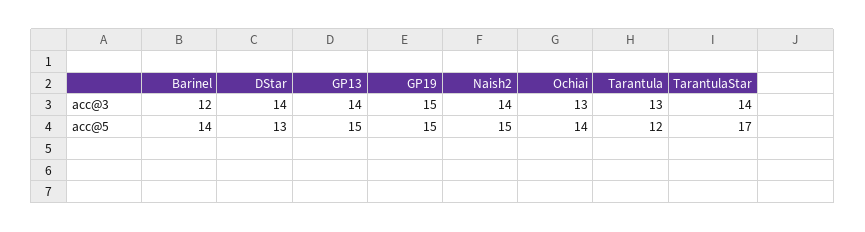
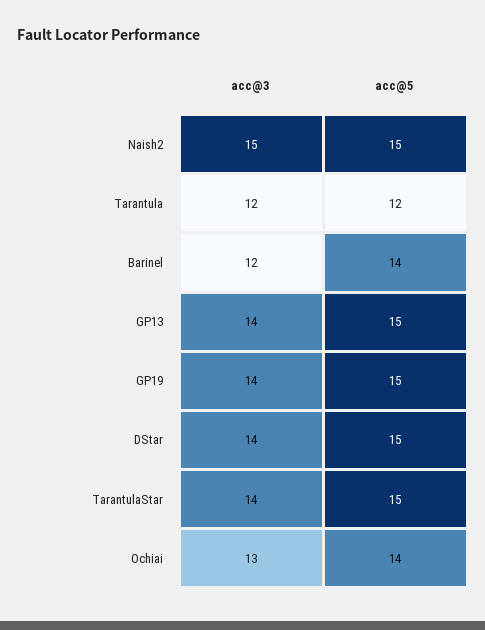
  {
    "Barinel": {
      "acc@3": 12,
      "acc@5": 14
    },
    "DStar": {
      "acc@3": 14,
-     "acc@5": 13
+     "acc@5": 15
    },
    "GP13": {
      "acc@3": 14,
      "acc@5": 15
    },
    "GP19": {
-     "acc@3": 15,
+     "acc@3": 14,
      "acc@5": 15
    },
    "Naish2": {
-     "acc@3": 14,
+     "acc@3": 15,
      "acc@5": 15
    },
    "Ochiai": {
      "acc@3": 13,
      "acc@5": 14
    },
    "Tarantula": {
-     "acc@3": 13,
+     "acc@3": 12,
      "acc@5": 12
    },
    "TarantulaStar": {
      "acc@3": 14,
-     "acc@5": 17
+     "acc@5": 15
    }
  }

